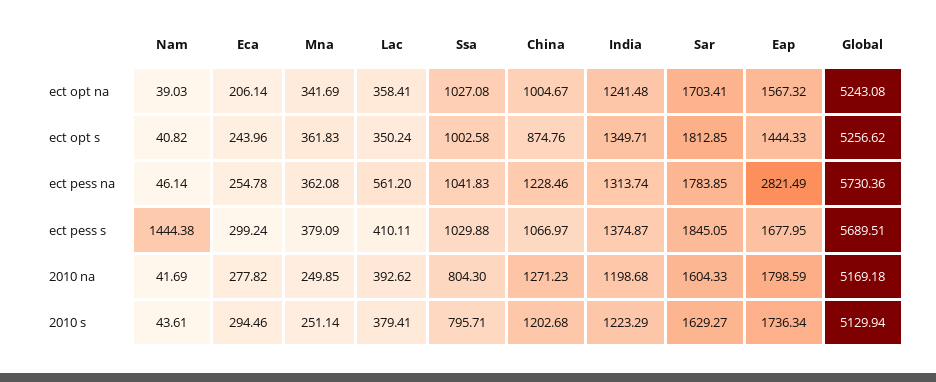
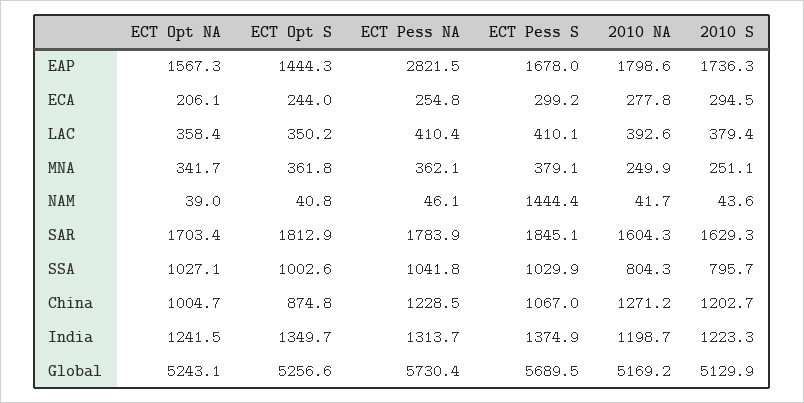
  {
    "Nam": {
      "ect opt na": 39.03,
      "ect opt s": 40.82,
      "ect pess na": 46.14,
      "ect pess s": 1444.38,
      "2010 na": 41.69,
      "2010 s": 43.61
    },
    "Eca": {
      "ect opt na": 206.14,
      "ect opt s": 243.96,
      "ect pess na": 254.78,
      "ect pess s": 299.24,
      "2010 na": 277.82,
      "2010 s": 294.46
    },
    "Mna": {
      "ect opt na": 341.69,
      "ect opt s": 361.83,
      "ect pess na": 362.08,
      "ect pess s": 379.09,
      "2010 na": 249.85,
      "2010 s": 251.14
    },
    "Lac": {
      "ect opt na": 358.41,
      "ect opt s": 350.24,
-     "ect pess na": 561.2,
+     "ect pess na": 410.4,
      "ect pess s": 410.11,
      "2010 na": 392.62,
      "2010 s": 379.41
    },
    "Ssa": {
      "ect opt na": 1027.08,
      "ect opt s": 1002.58,
      "ect pess na": 1041.83,
      "ect pess s": 1029.88,
      "2010 na": 804.3,
      "2010 s": 795.71
    },
    "China": {
      "ect opt na": 1004.67,
      "ect opt s": 874.76,
      "ect pess na": 1228.46,
      "ect pess s": 1066.97,
      "2010 na": 1271.23,
      "2010 s": 1202.68
    },
    "India": {
      "ect opt na": 1241.48,
      "ect opt s": 1349.71,
      "ect pess na": 1313.74,
      "ect pess s": 1374.87,
      "2010 na": 1198.68,
      "2010 s": 1223.29
    },
    "Sar": {
      "ect opt na": 1703.41,
      "ect opt s": 1812.85,
      "ect pess na": 1783.85,
      "ect pess s": 1845.05,
      "2010 na": 1604.33,
      "2010 s": 1629.27
    },
    "Eap": {
      "ect opt na": 1567.32,
      "ect opt s": 1444.33,
      "ect pess na": 2821.49,
      "ect pess s": 1677.95,
      "2010 na": 1798.59,
      "2010 s": 1736.34
    },
    "Global": {
      "ect opt na": 5243.08,
      "ect opt s": 5256.62,
      "ect pess na": 5730.36,
      "ect pess s": 5689.51,
      "2010 na": 5169.18,
      "2010 s": 5129.94
    }
  }

